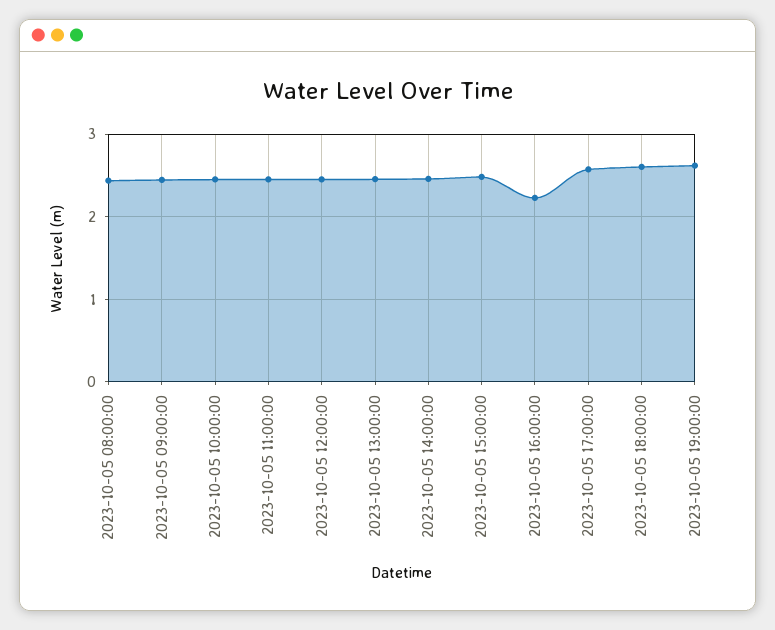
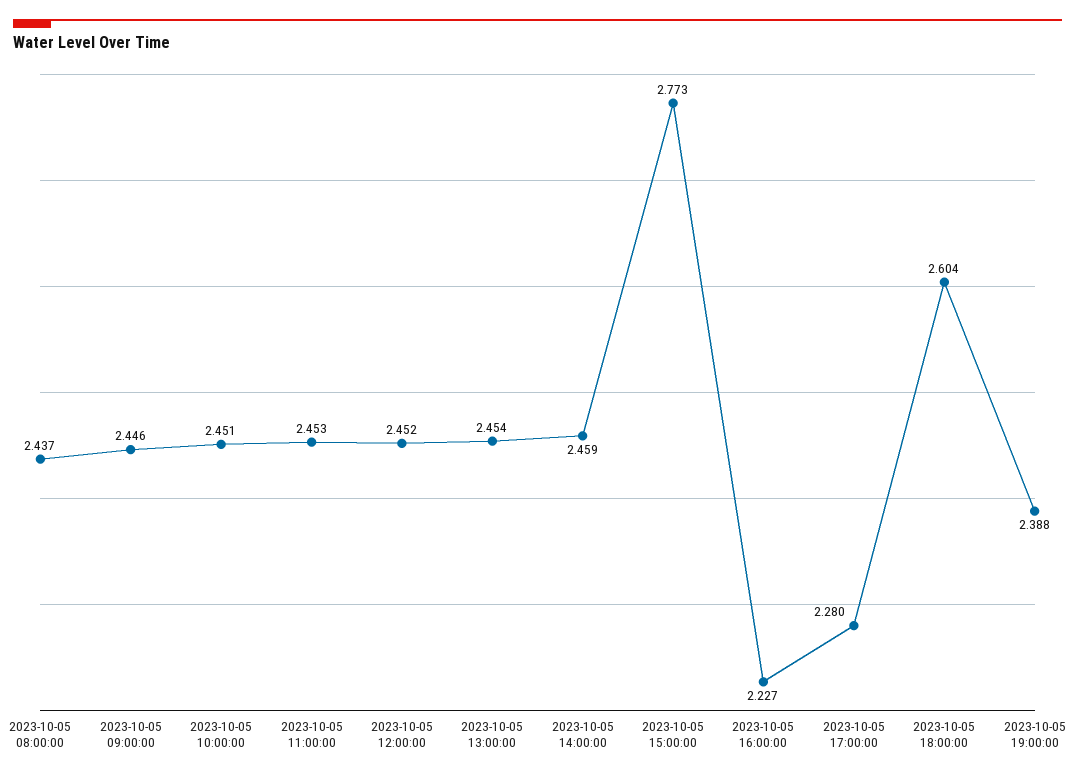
  {
    "2023-10-05 08:00:00": 2.437,
    "2023-10-05 09:00:00": 2.446,
    "2023-10-05 10:00:00": 2.451,
    "2023-10-05 11:00:00": 2.453,
    "2023-10-05 12:00:00": 2.452,
    "2023-10-05 13:00:00": 2.454,
    "2023-10-05 14:00:00": 2.459,
-   "2023-10-05 15:00:00": 2.5,
+   "2023-10-05 15:00:00": 2.773,
    "2023-10-05 16:00:00": 2.227,
-   "2023-10-05 17:00:00": 2.6,
+   "2023-10-05 17:00:00": 2.28,
    "2023-10-05 18:00:00": 2.604,
-   "2023-10-05 19:00:00": 2.6
+   "2023-10-05 19:00:00": 2.388
  }

